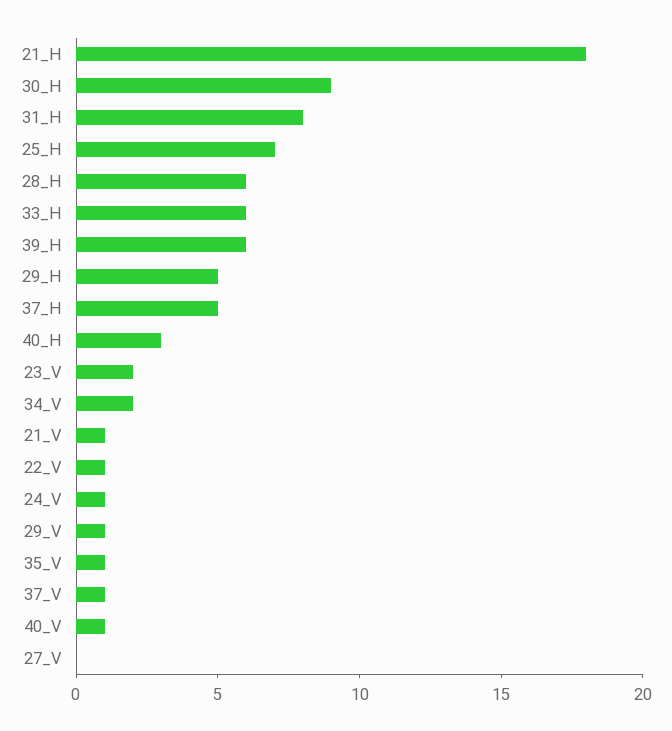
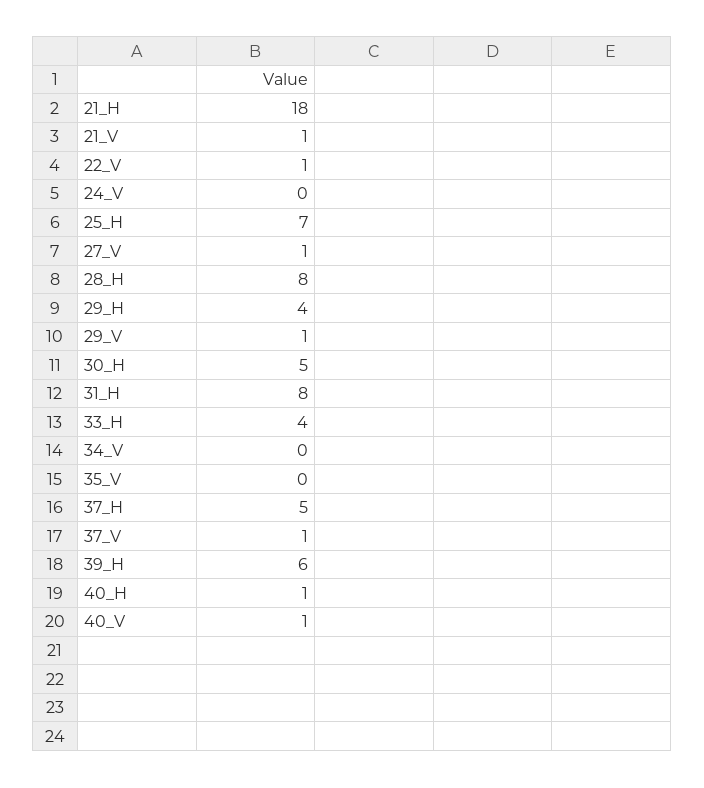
  {
    "21_H": 18,
-   "30_H": 9,
+   "30_H": 5,
    "31_H": 8,
    "25_H": 7,
-   "28_H": 6,
+   "28_H": 8,
-   "33_H": 6,
+   "33_H": 4,
    "39_H": 6,
-   "29_H": 5,
+   "29_H": 4,
    "37_H": 5,
-   "40_H": 3,
+   "40_H": 1,
-   "23_V": 2,
-   "34_V": 2,
+   "34_V": 0,
    "21_V": 1,
    "22_V": 1,
-   "24_V": 1,
+   "24_V": 0,
    "29_V": 1,
-   "35_V": 1,
+   "35_V": 0,
    "37_V": 1,
    "40_V": 1,
-   "27_V": 0
+   "27_V": 1
  }

